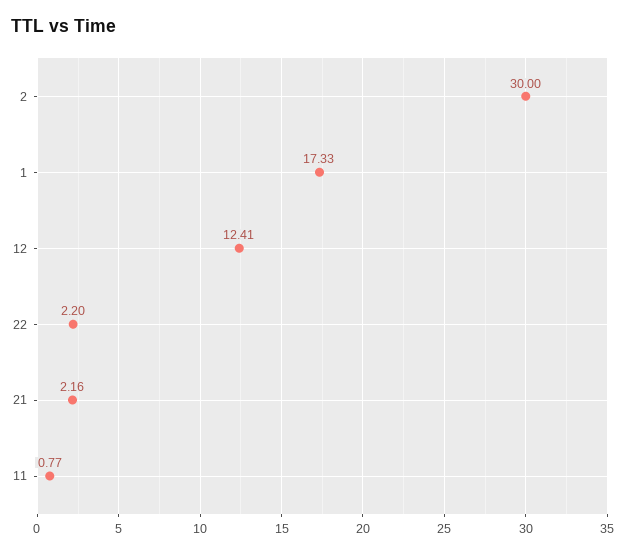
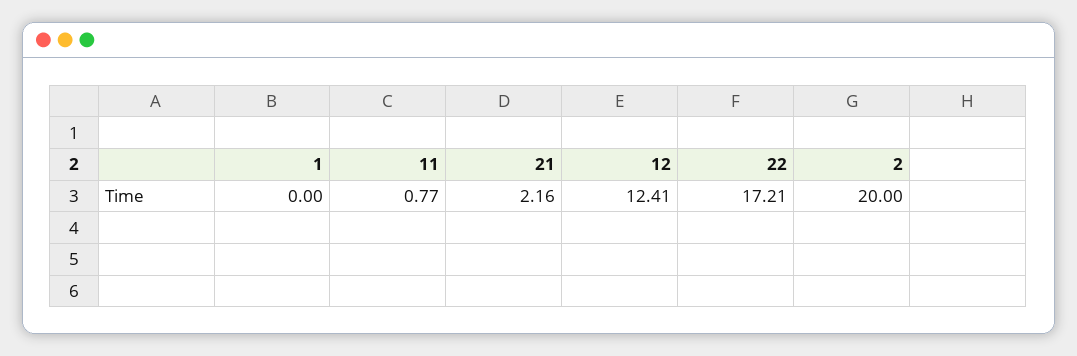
  {
-   "2": 30,
+   "2": 20,
-   "1": 17.33,
+   "1": 0,
    "12": 12.41,
-   "22": 2.2,
+   "22": 17.21,
    "21": 2.16,
    "11": 0.77
  }

